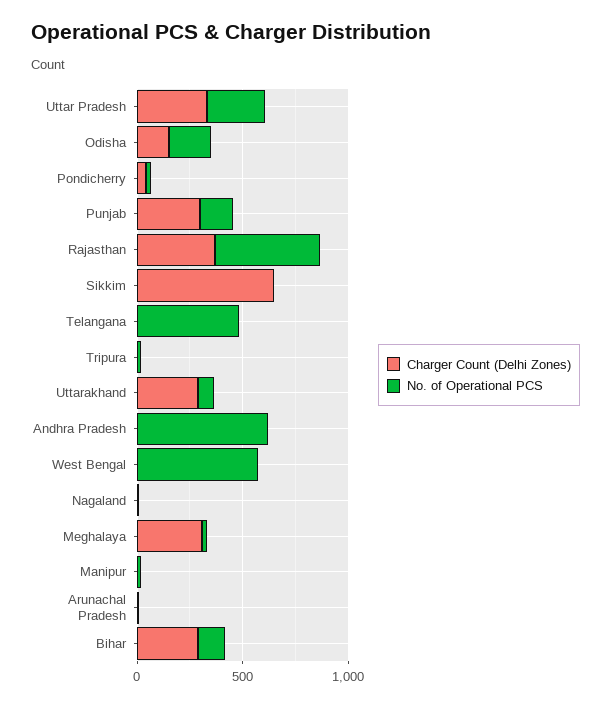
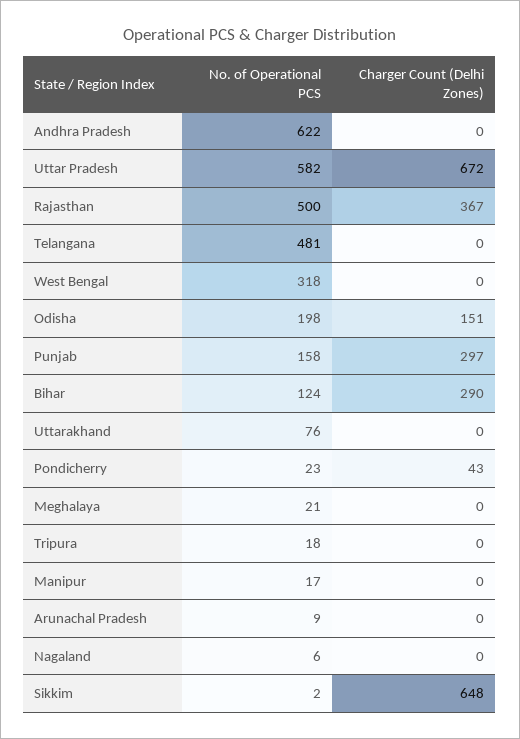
  {
    "Charger Count (Delhi Zones)": {
-     "Uttar Pradesh": 300,
+     "Uttar Pradesh": 672,
      "Odisha": 151,
      "Pondicherry": 43,
      "Punjab": 297,
      "Rajasthan": 367,
      "Sikkim": 648,
      "Telangana": 0,
      "Tripura": 0,
-     "Uttarakhand": 300,
+     "Uttarakhand": 0,
      "Andhra Pradesh": 0,
      "West Bengal": 0,
      "Nagaland": 0,
-     "Meghalaya": 300,
+     "Meghalaya": 0,
      "Manipur": 0,
      "Arunachal Pradesh": 0,
      "Bihar": 290
    },
    "No. of Operational PCS": {
-     "Uttar Pradesh": 300,
+     "Uttar Pradesh": 582,
      "Odisha": 198,
      "Pondicherry": 23,
      "Punjab": 158,
      "Rajasthan": 500,
      "Sikkim": 2,
      "Telangana": 481,
      "Tripura": 18,
      "Uttarakhand": 76,
      "Andhra Pradesh": 622,
-     "West Bengal": 600,
+     "West Bengal": 318,
      "Nagaland": 6,
      "Meghalaya": 21,
      "Manipur": 17,
      "Arunachal Pradesh": 9,
      "Bihar": 124
    }
  }

